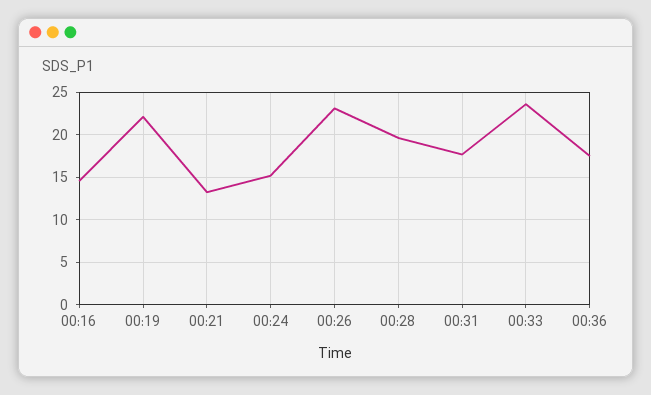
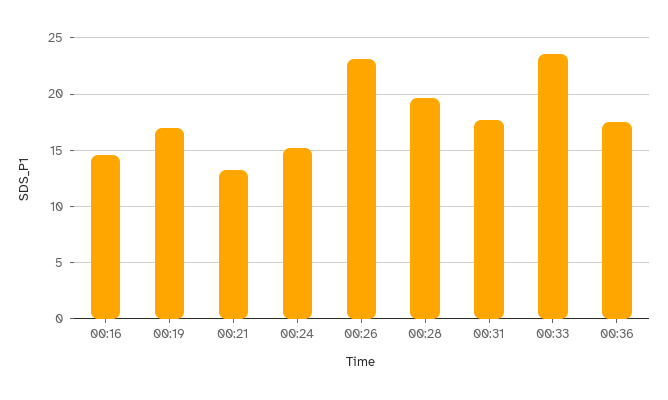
  {
    "00:16": 15,
-   "00:19": 22,
+   "00:19": 17,
    "00:21": 13,
    "00:24": 15,
    "00:26": 23,
    "00:28": 20,
    "00:31": 18,
    "00:33": 24,
    "00:36": 18
  }

